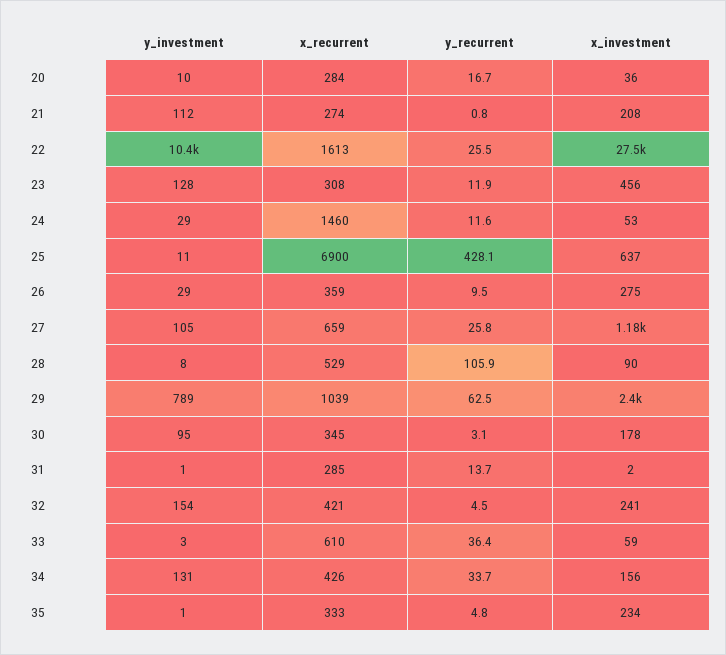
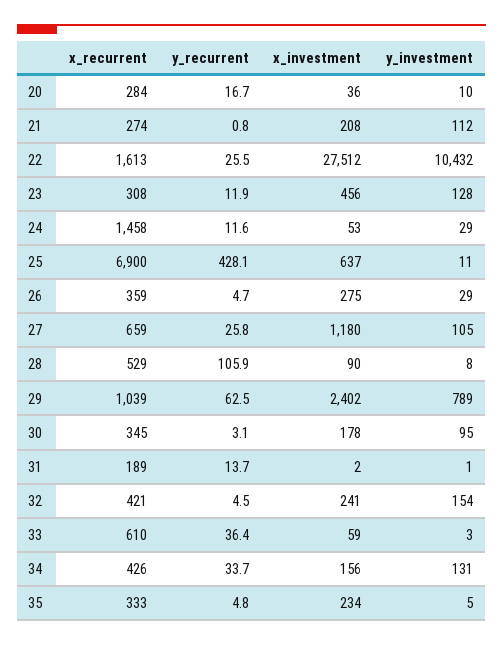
  {
    "y_investment": {
      "20": 10,
      "21": 112,
      "22": 10432,
      "23": 128,
      "24": 29,
      "25": 11,
      "26": 29,
      "27": 105,
      "28": 8,
      "29": 789,
      "30": 95,
      "31": 1,
      "32": 154,
      "33": 3,
      "34": 131,
-     "35": 1
+     "35": 5
    },
    "x_recurrent": {
      "20": 284,
      "21": 274,
      "22": 1613,
      "23": 308,
-     "24": 1460,
+     "24": 1458,
      "25": 6900,
      "26": 359,
      "27": 659,
      "28": 529,
      "29": 1039,
      "30": 345,
-     "31": 285,
+     "31": 189,
      "32": 421,
      "33": 610,
      "34": 426,
      "35": 333
    },
    "y_recurrent": {
      "20": 16.7,
      "21": 0.8,
      "22": 25.5,
      "23": 11.9,
      "24": 11.6,
      "25": 428.1,
-     "26": 9.5,
+     "26": 4.7,
      "27": 25.8,
      "28": 105.9,
      "29": 62.5,
      "30": 3.1,
      "31": 13.7,
      "32": 4.5,
      "33": 36.4,
      "34": 33.7,
      "35": 4.8
    },
    "x_investment": {
      "20": 36,
      "21": 208,
      "22": 27512,
      "23": 456,
      "24": 53,
      "25": 637,
      "26": 275,
      "27": 1180,
      "28": 90,
      "29": 2402,
      "30": 178,
      "31": 2,
      "32": 241,
      "33": 59,
      "34": 156,
      "35": 234
    }
  }

